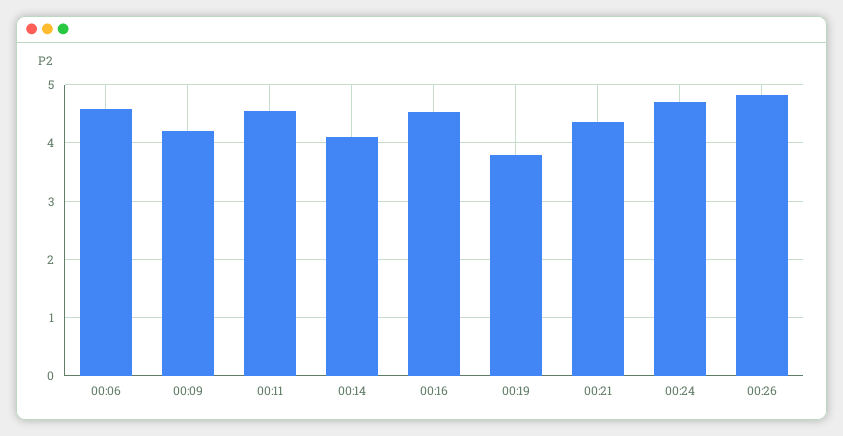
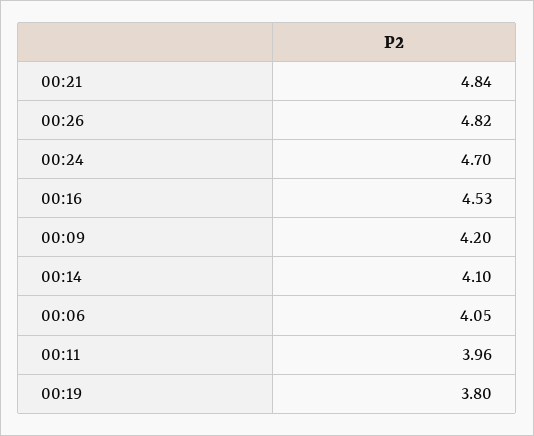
  {
-   "00:06": 4.6,
+   "00:06": 4.05,
    "00:09": 4.2,
-   "00:11": 4.6,
+   "00:11": 3.96,
    "00:14": 4.1,
    "00:16": 4.53,
    "00:19": 3.8,
-   "00:21": 4.4,
+   "00:21": 4.84,
    "00:24": 4.7,
    "00:26": 4.82
  }

